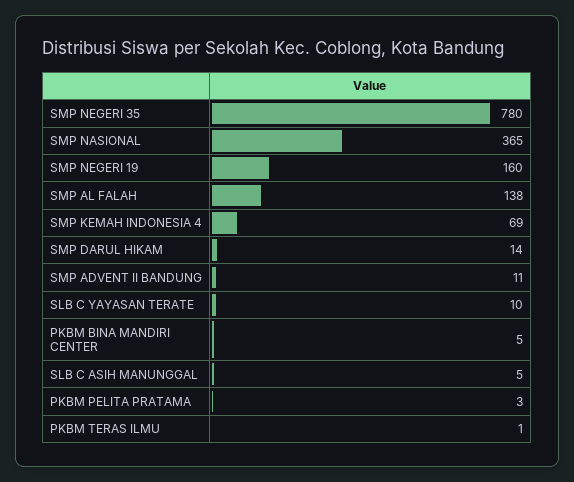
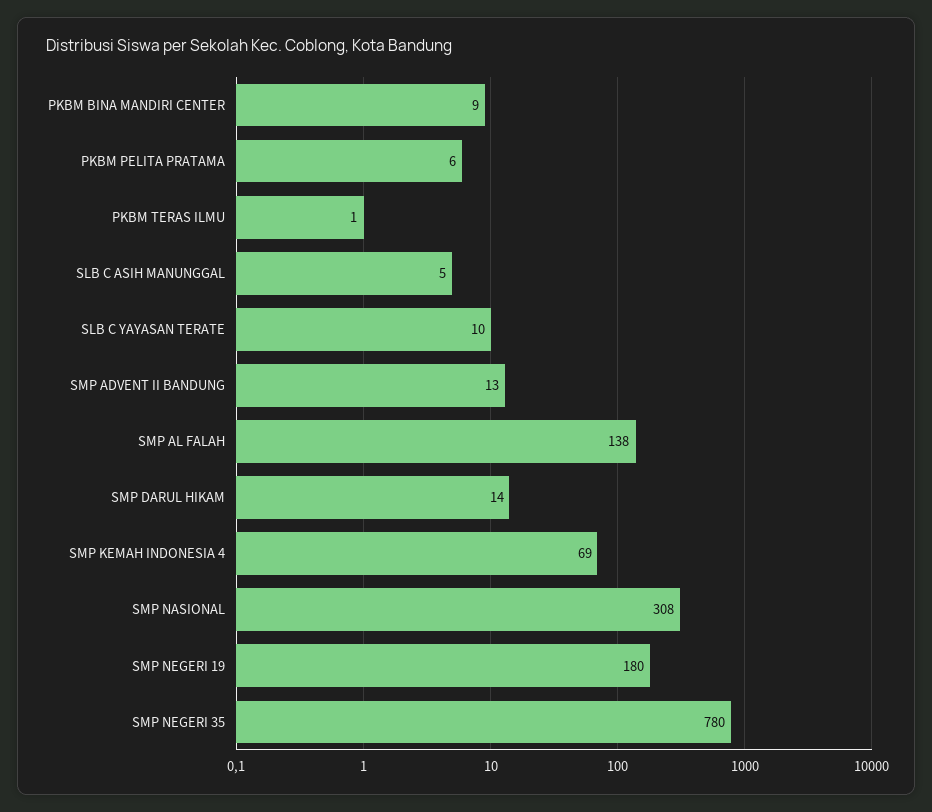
  {
    "SMP NEGERI 35": 780,
-   "SMP NASIONAL": 365,
+   "SMP NASIONAL": 308,
-   "SMP NEGERI 19": 160,
+   "SMP NEGERI 19": 180,
    "SMP AL FALAH": 138,
    "SMP KEMAH INDONESIA 4": 69,
    "SMP DARUL HIKAM": 14,
-   "SMP ADVENT II BANDUNG": 11,
+   "SMP ADVENT II BANDUNG": 13,
    "SLB C YAYASAN TERATE": 10,
-   "PKBM BINA MANDIRI CENTER": 5,
+   "PKBM BINA MANDIRI CENTER": 9,
    "SLB C ASIH MANUNGGAL": 5,
-   "PKBM PELITA PRATAMA": 3,
+   "PKBM PELITA PRATAMA": 6,
    "PKBM TERAS ILMU": 1
  }

